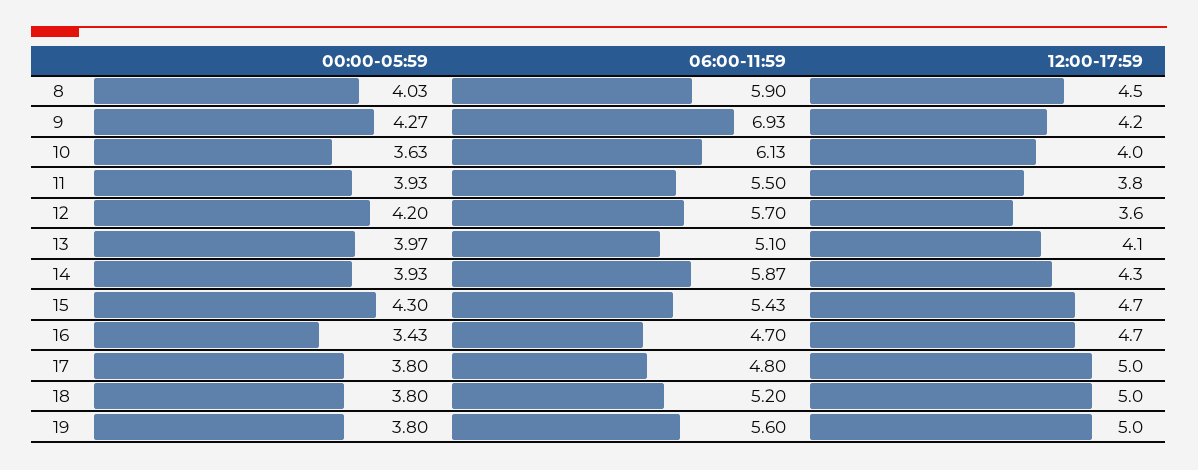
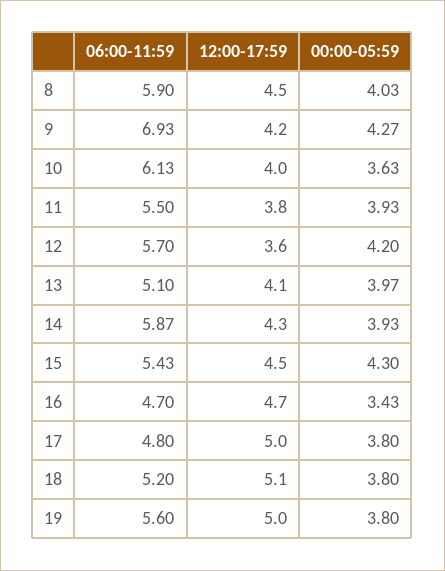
  {
    "00:00-05:59": {
      "8": 4.03,
      "9": 4.27,
      "10": 3.63,
      "11": 3.93,
      "12": 4.2,
      "13": 3.97,
      "14": 3.93,
      "15": 4.3,
      "16": 3.43,
      "17": 3.8,
      "18": 3.8,
      "19": 3.8
    },
    "06:00-11:59": {
      "8": 5.9,
      "9": 6.93,
      "10": 6.13,
      "11": 5.5,
      "12": 5.7,
      "13": 5.1,
      "14": 5.87,
      "15": 5.43,
      "16": 4.7,
      "17": 4.8,
      "18": 5.2,
      "19": 5.6
    },
    "12:00-17:59": {
      "8": 4.5,
      "9": 4.2,
      "10": 4,
      "11": 3.8,
      "12": 3.6,
      "13": 4.1,
      "14": 4.3,
-     "15": 4.7,
+     "15": 4.5,
      "16": 4.7,
      "17": 5,
-     "18": 5,
+     "18": 5.1,
      "19": 5
    }
  }

